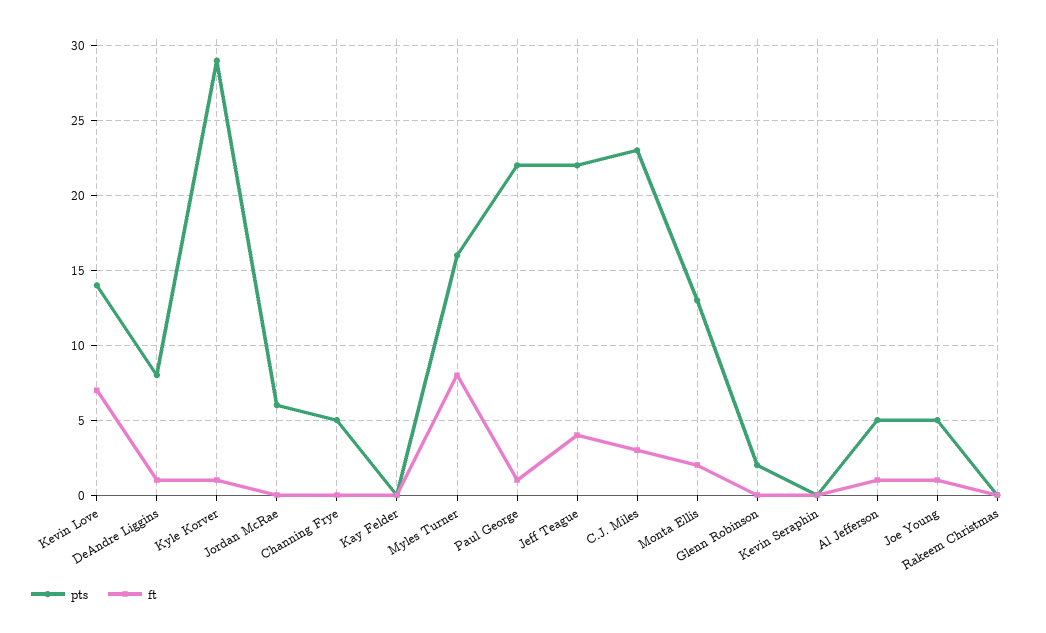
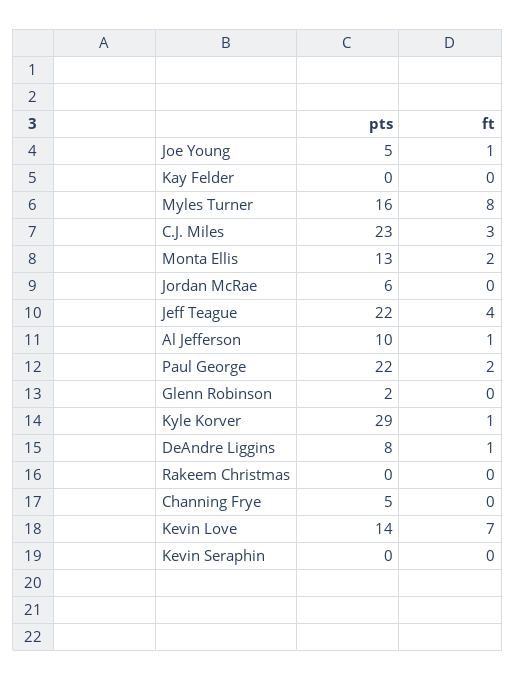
  {
    "pts": {
      "Kevin Love": 14,
      "DeAndre Liggins": 8,
      "Kyle Korver": 29,
      "Jordan McRae": 6,
      "Channing Frye": 5,
      "Kay Felder": 0,
      "Myles Turner": 16,
      "Paul George": 22,
      "Jeff Teague": 22,
      "C.J. Miles": 23,
      "Monta Ellis": 13,
      "Glenn Robinson": 2,
      "Kevin Seraphin": 0,
-     "Al Jefferson": 5,
+     "Al Jefferson": 10,
      "Joe Young": 5,
      "Rakeem Christmas": 0
    },
    "ft": {
      "Kevin Love": 7,
      "DeAndre Liggins": 1,
      "Kyle Korver": 1,
      "Jordan McRae": 0,
      "Channing Frye": 0,
      "Kay Felder": 0,
      "Myles Turner": 8,
-     "Paul George": 1,
+     "Paul George": 2,
      "Jeff Teague": 4,
      "C.J. Miles": 3,
      "Monta Ellis": 2,
      "Glenn Robinson": 0,
      "Kevin Seraphin": 0,
      "Al Jefferson": 1,
      "Joe Young": 1,
      "Rakeem Christmas": 0
    }
  }

